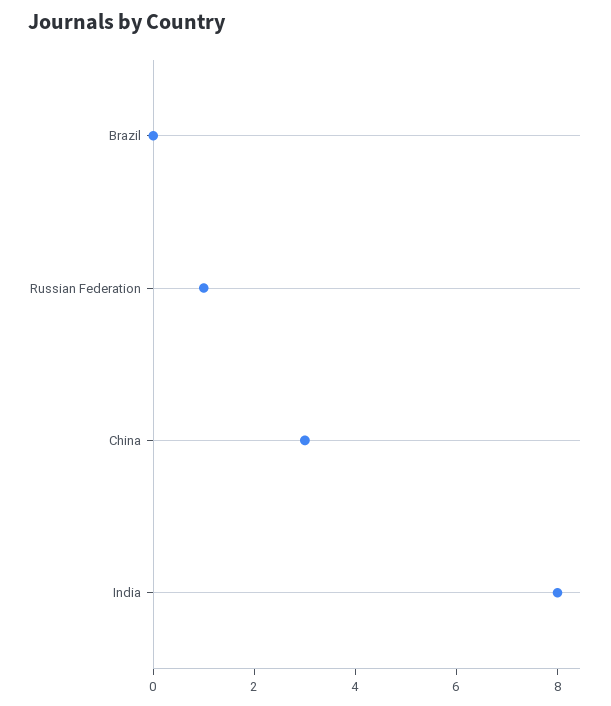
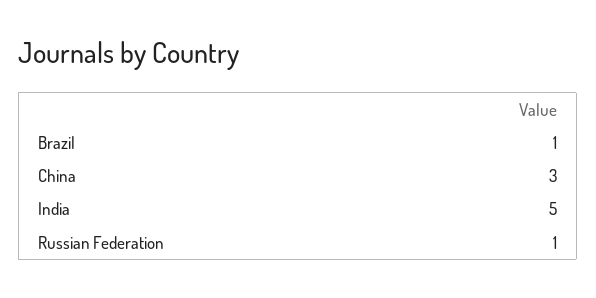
  {
-   "Brazil": 0,
+   "Brazil": 1,
    "Russian Federation": 1,
    "China": 3,
-   "India": 8
+   "India": 5
  }

